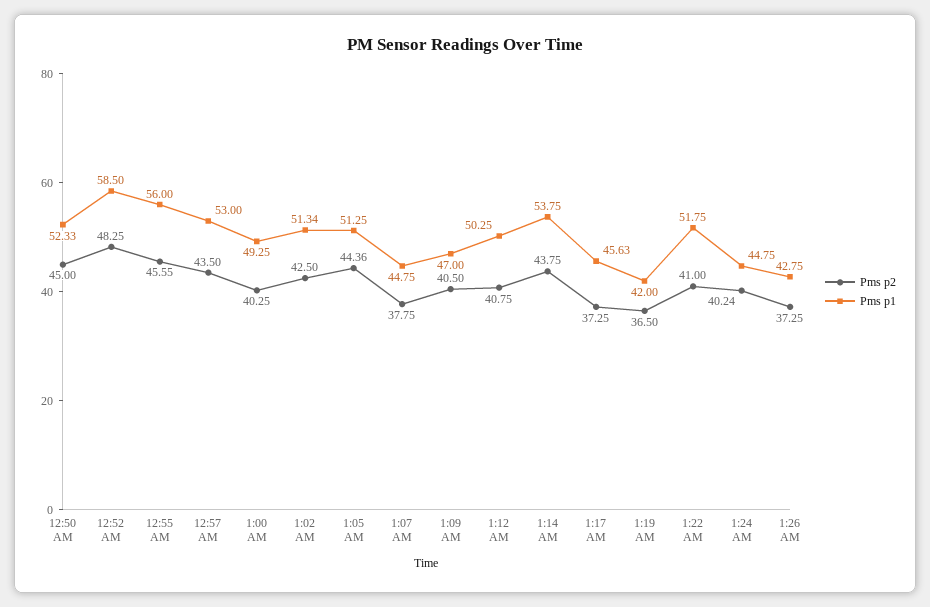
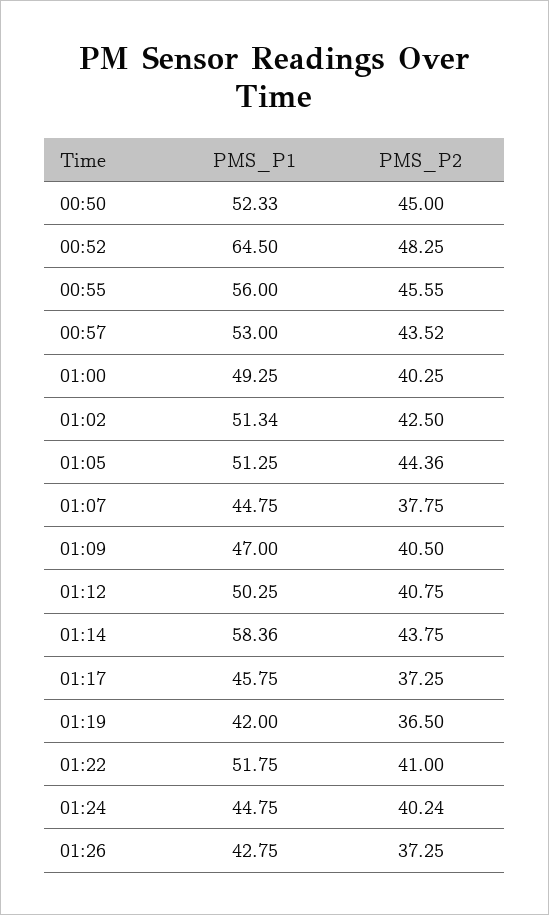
  {
    "Pms p2": {
      "12:50 AM": 45,
      "12:52 AM": 48.25,
      "12:55 AM": 45.55,
-     "12:57 AM": 43.5,
+     "12:57 AM": 43.52,
      "1:00 AM": 40.25,
      "1:02 AM": 42.5,
      "1:05 AM": 44.36,
      "1:07 AM": 37.75,
      "1:09 AM": 40.5,
      "1:12 AM": 40.75,
      "1:14 AM": 43.75,
      "1:17 AM": 37.25,
      "1:19 AM": 36.5,
      "1:22 AM": 41,
      "1:24 AM": 40.24,
      "1:26 AM": 37.25
    },
    "Pms p1": {
      "12:50 AM": 52.33,
-     "12:52 AM": 58.5,
+     "12:52 AM": 64.5,
      "12:55 AM": 56,
      "12:57 AM": 53,
      "1:00 AM": 49.25,
      "1:02 AM": 51.34,
      "1:05 AM": 51.25,
      "1:07 AM": 44.75,
      "1:09 AM": 47,
      "1:12 AM": 50.25,
-     "1:14 AM": 53.75,
+     "1:14 AM": 58.36,
-     "1:17 AM": 45.63,
+     "1:17 AM": 45.75,
      "1:19 AM": 42,
      "1:22 AM": 51.75,
      "1:24 AM": 44.75,
      "1:26 AM": 42.75
    }
  }

